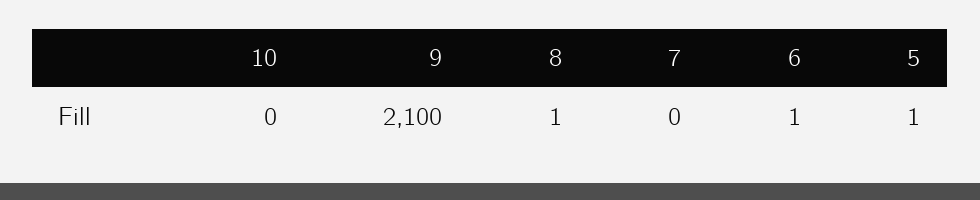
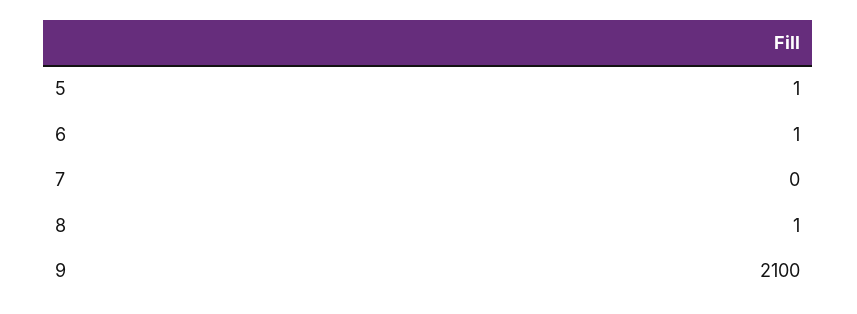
  {
-   "10": 0,
    "9": 2100,
    "8": 1,
    "7": 0,
    "6": 1,
    "5": 1
  }

